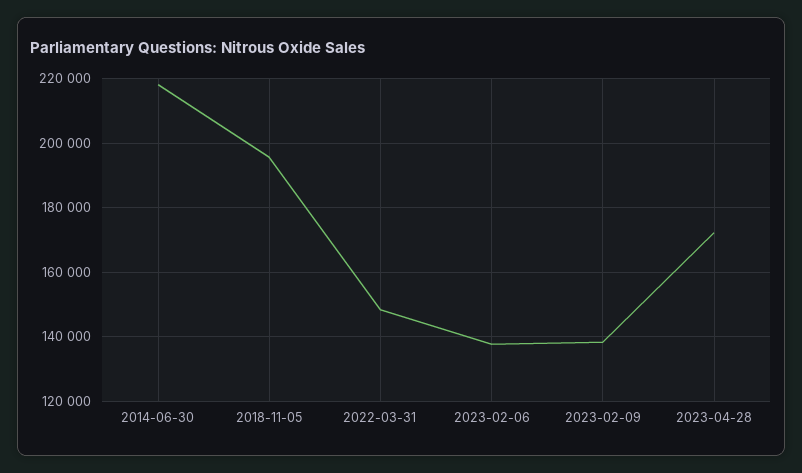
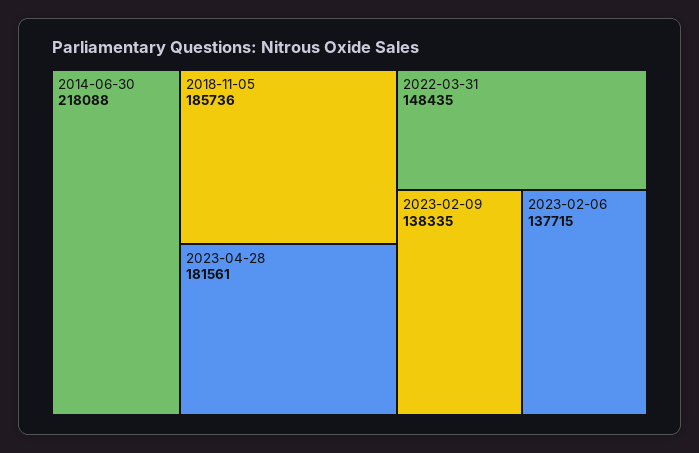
  {
    "2014-06-30": 218088,
-   "2018-11-05": 196000,
+   "2018-11-05": 185736,
    "2022-03-31": 148435,
    "2023-02-06": 137715,
    "2023-02-09": 138335,
-   "2023-04-28": 172000
+   "2023-04-28": 181561
  }

